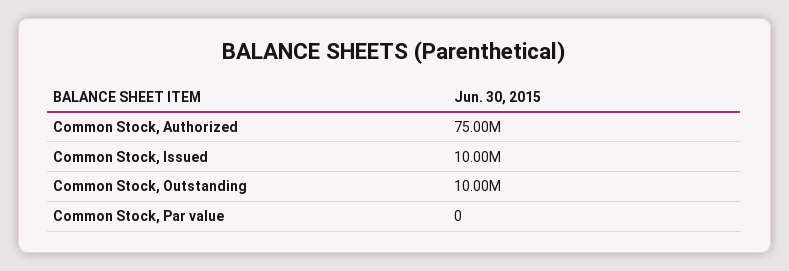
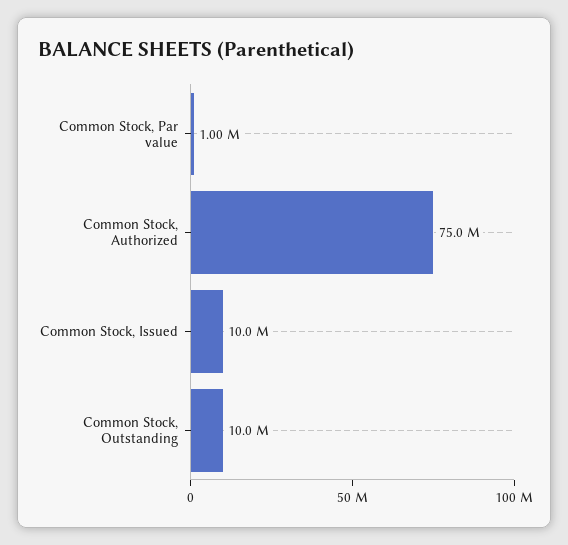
  {
    "Common Stock, Authorized": 75000000,
    "Common Stock, Issued": 10000000,
    "Common Stock, Outstanding": 10000000,
-   "Common Stock, Par value": 0
+   "Common Stock, Par value": 1000000
  }

